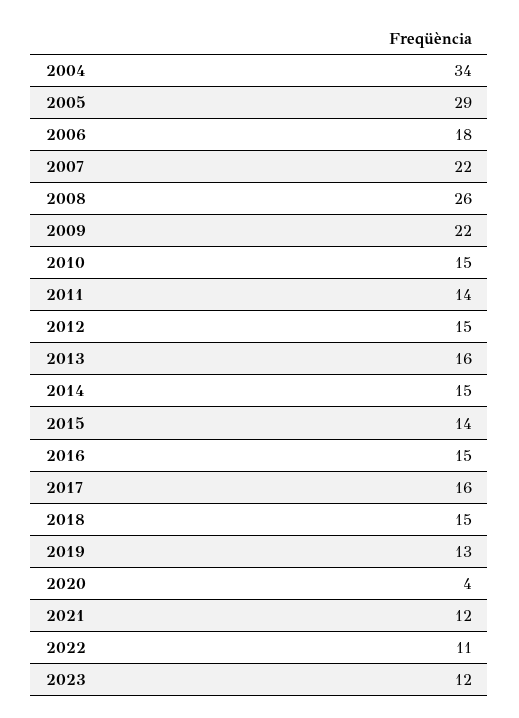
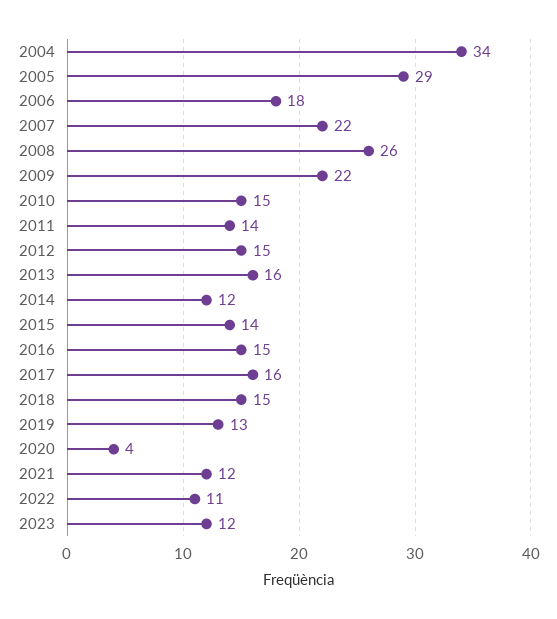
  {
    "2004": 34,
    "2005": 29,
    "2006": 18,
    "2007": 22,
    "2008": 26,
    "2009": 22,
    "2010": 15,
    "2011": 14,
    "2012": 15,
    "2013": 16,
-   "2014": 15,
+   "2014": 12,
    "2015": 14,
    "2016": 15,
    "2017": 16,
    "2018": 15,
    "2019": 13,
    "2020": 4,
    "2021": 12,
    "2022": 11,
    "2023": 12
  }

